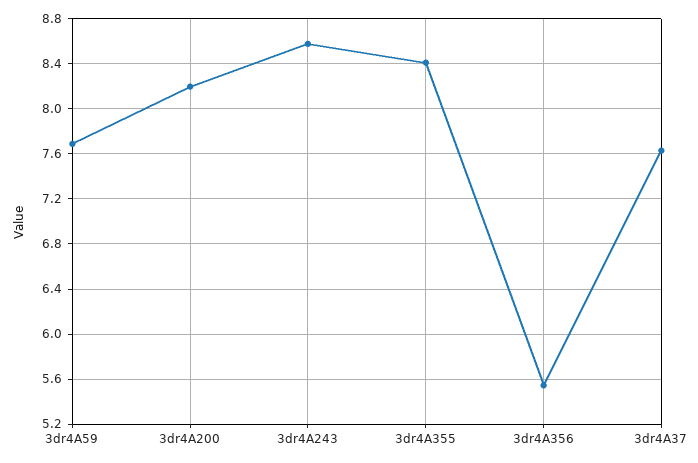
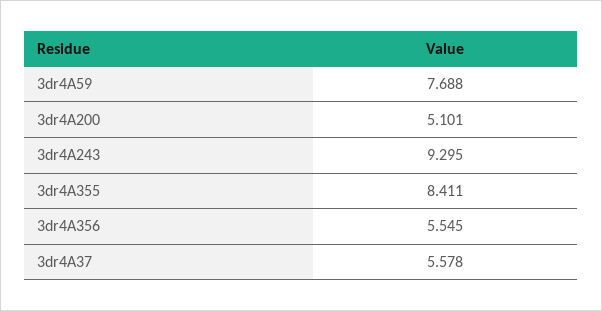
  {
    "3dr4A59": 7.688,
-   "3dr4A200": 8.2,
+   "3dr4A200": 5.101,
-   "3dr4A243": 8.6,
+   "3dr4A243": 9.295,
    "3dr4A355": 8.411,
    "3dr4A356": 5.545,
-   "3dr4A37": 7.6
+   "3dr4A37": 5.578
  }

